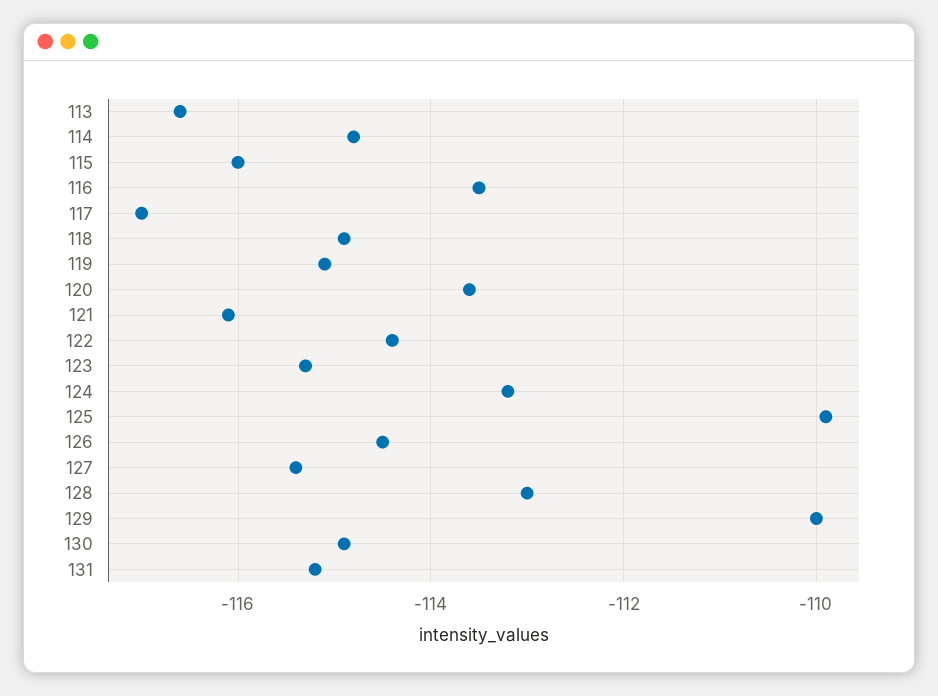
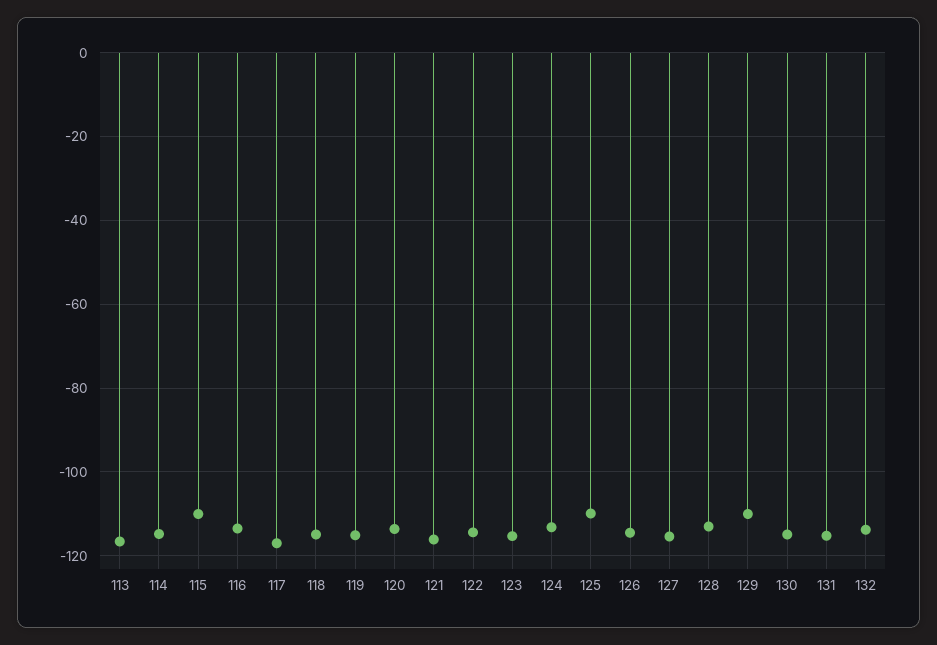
  {
    "113": -116.5,
    "114": -115,
-   "115": -116,
+   "115": -110,
    "116": -113.5,
    "117": -117,
    "118": -115,
    "119": -115,
    "120": -113.5,
    "121": -116,
    "122": -114.5,
    "123": -115.5,
    "124": -113,
    "125": -110,
    "126": -114.5,
    "127": -115.5,
    "128": -113,
    "129": -110,
    "130": -115,
-   "131": -115
+   "131": -115,
+   "132": -114
  }

